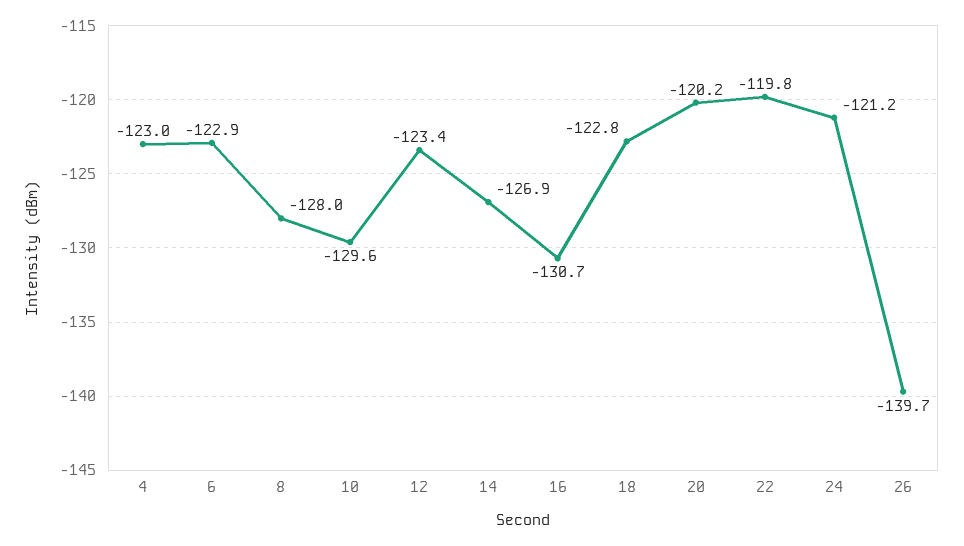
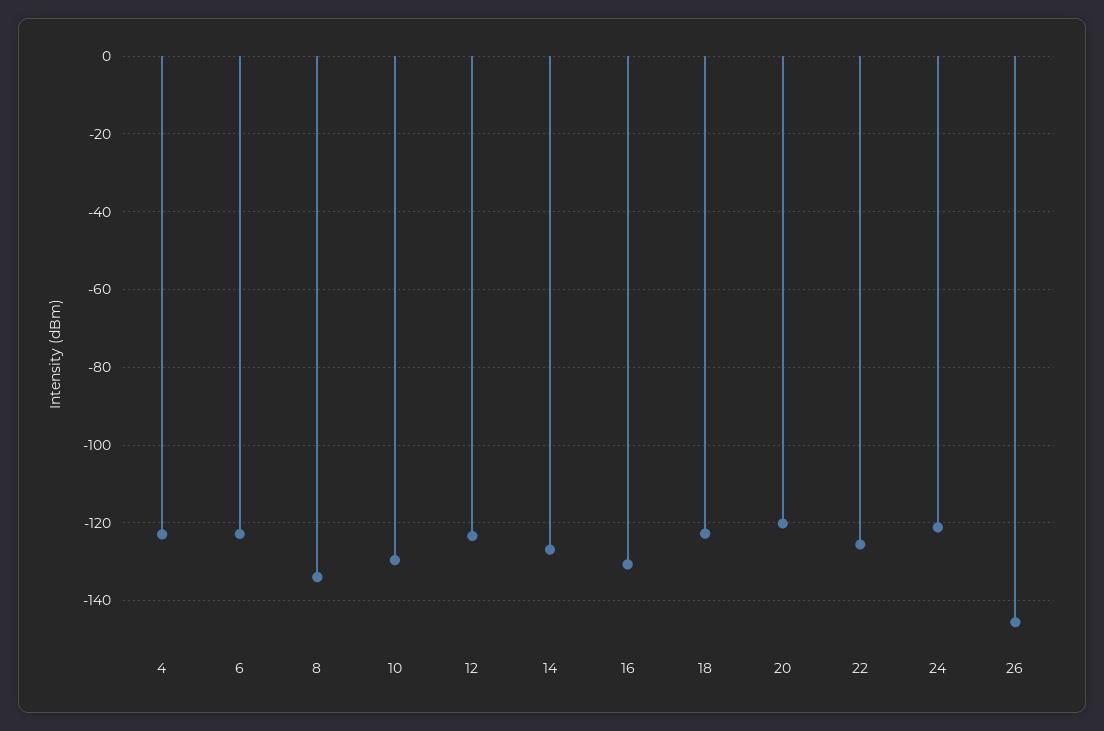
  {
    "4": -123,
    "6": -122.9,
-   "8": -128,
+   "8": -134,
    "10": -129.6,
    "12": -123.4,
    "14": -126.9,
    "16": -130.7,
    "18": -122.8,
    "20": -120.2,
-   "22": -119.8,
+   "22": -126,
    "24": -121.2,
-   "26": -139.7
+   "26": -146
  }

